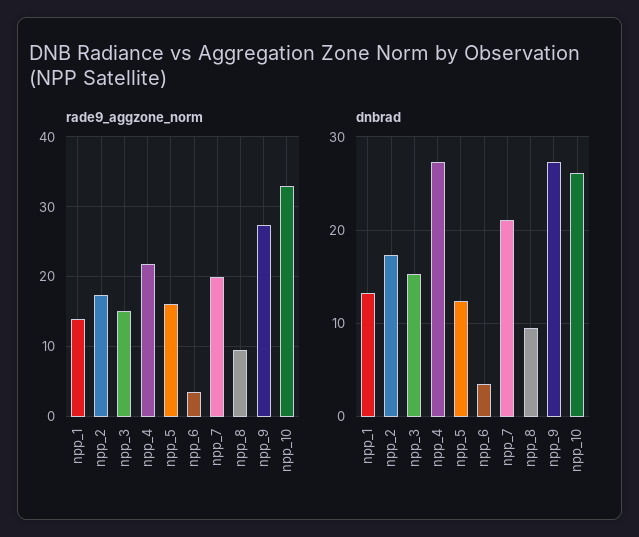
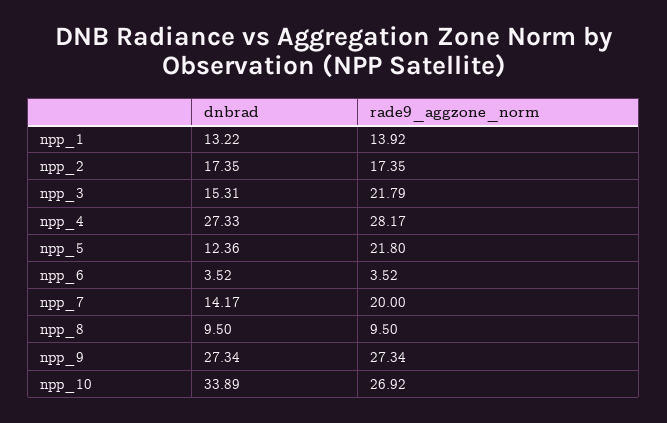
  {
    "rade9_aggzone_norm": {
      "npp_1": 13.92,
      "npp_2": 17.35,
-     "npp_3": 15,
+     "npp_3": 21.79,
-     "npp_4": 22,
+     "npp_4": 28.17,
-     "npp_5": 16,
+     "npp_5": 21.8,
      "npp_6": 3.52,
      "npp_7": 20,
      "npp_8": 9.5,
      "npp_9": 27.34,
-     "npp_10": 33
+     "npp_10": 26.92
    },
    "dnbrad": {
      "npp_1": 13.22,
      "npp_2": 17.35,
      "npp_3": 15.31,
      "npp_4": 27.33,
      "npp_5": 12.36,
      "npp_6": 3.52,
-     "npp_7": 21,
+     "npp_7": 14.17,
      "npp_8": 9.5,
      "npp_9": 27.34,
-     "npp_10": 26
+     "npp_10": 33.89
    }
  }

